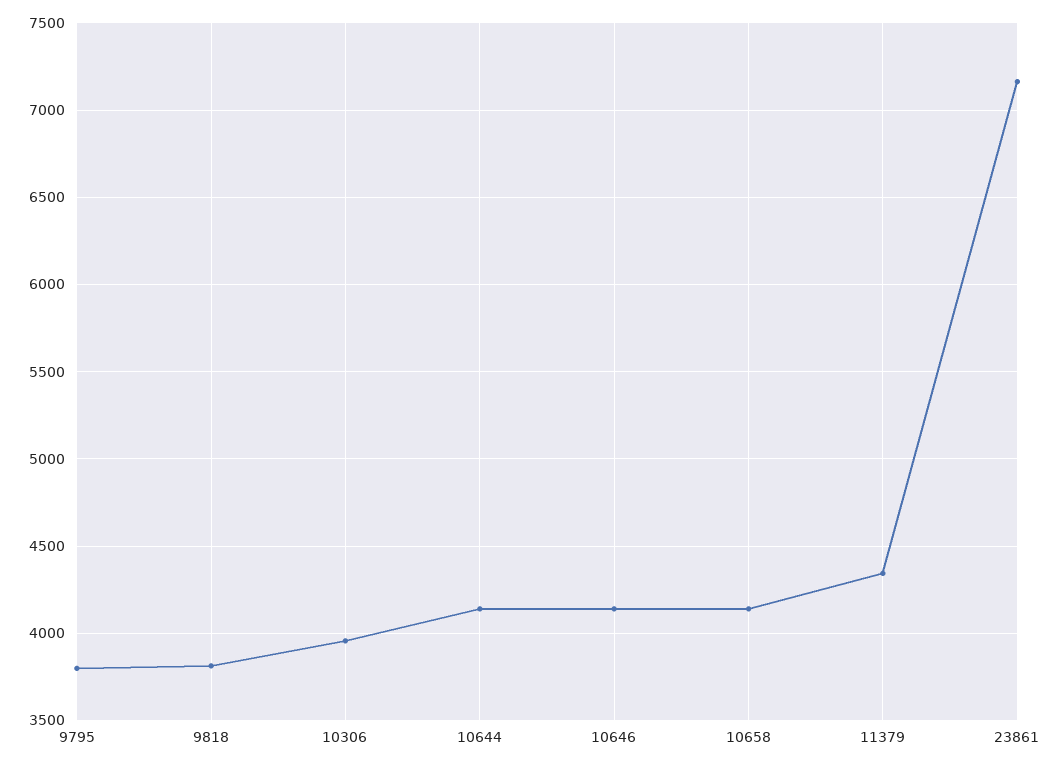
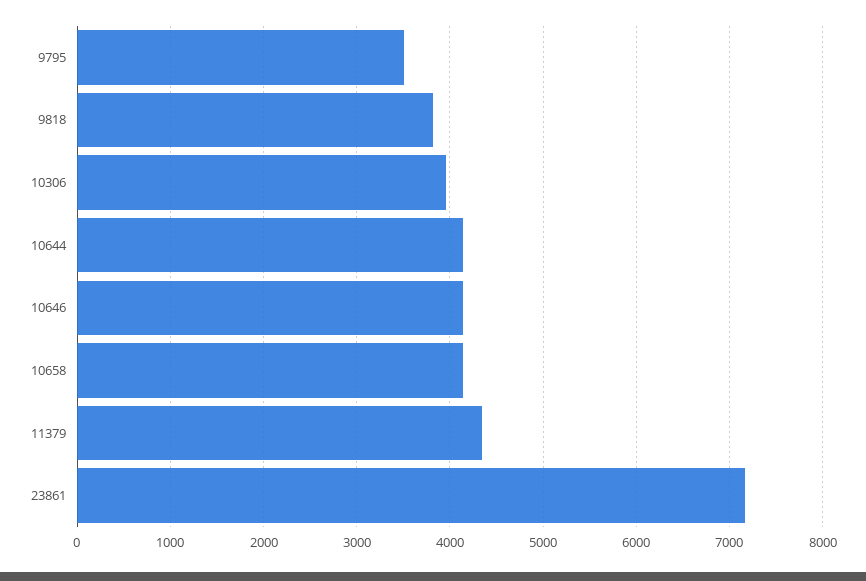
  {
-   "9795": 3800,
+   "9795": 3500,
    "9818": 3800,
    "10306": 3950,
    "10644": 4150,
    "10646": 4150,
    "10658": 4150,
    "11379": 4350,
    "23861": 7150
  }

